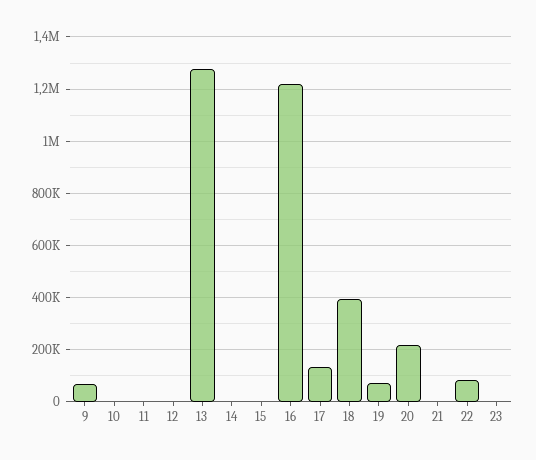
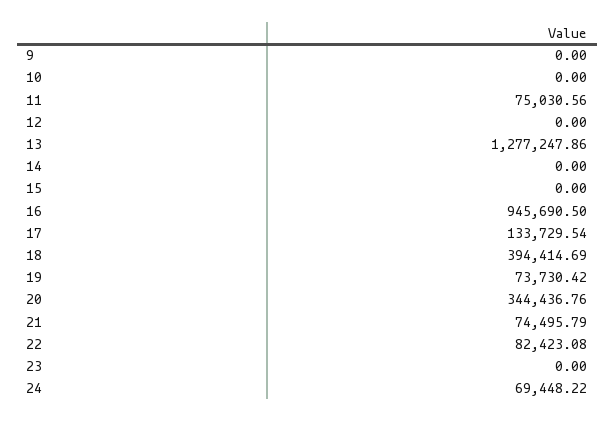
  {
-   "9": 75000,
+   "9": 0,
    "10": 0,
-   "11": 0,
+   "11": 75030.56,
    "12": 0,
    "13": 1277247.86,
    "14": 0,
    "15": 0,
-   "16": 1225000,
+   "16": 945690.5,
    "17": 133729.54,
    "18": 394414.69,
    "19": 73730.42,
-   "20": 225000,
+   "20": 344436.76,
-   "21": 0,
+   "21": 74495.79,
    "22": 82423.08,
-   "23": 0
+   "23": 0,
+   "24": 69448.22
  }

